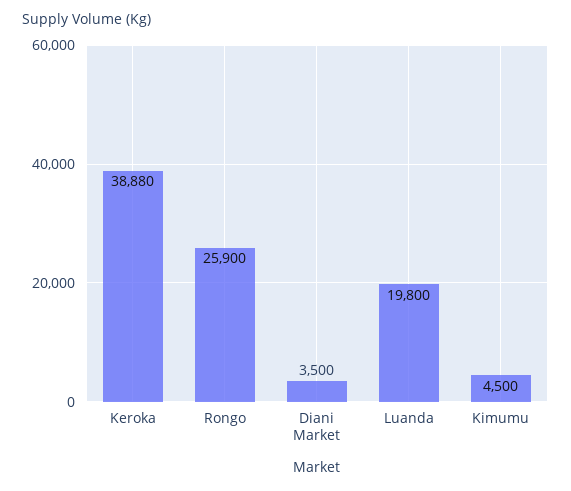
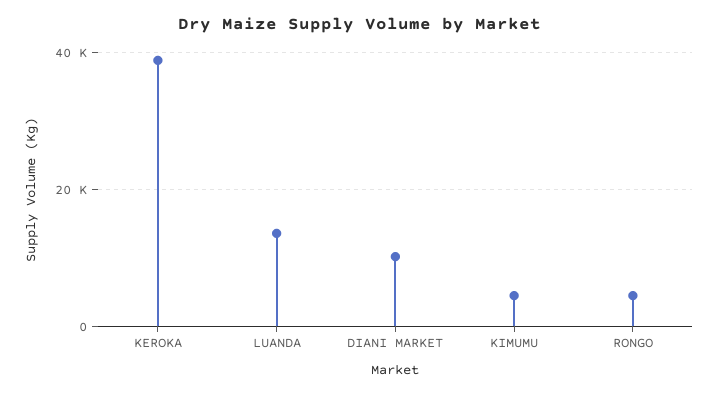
  {
    "Keroka": 38880,
-   "Rongo": 25900,
+   "Rongo": 4000,
-   "Diani Market": 3500,
+   "Diani Market": 10000,
-   "Luanda": 19800,
+   "Luanda": 14000,
    "Kimumu": 4500
  }

